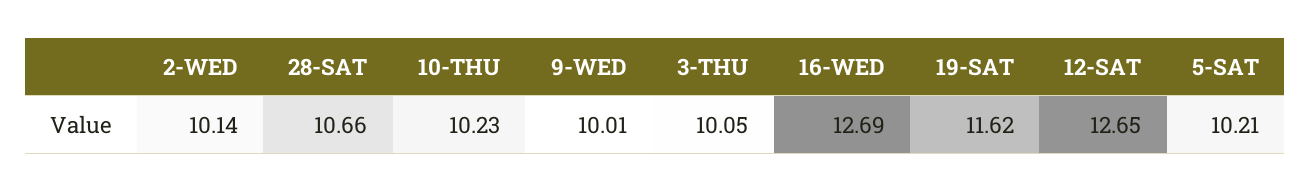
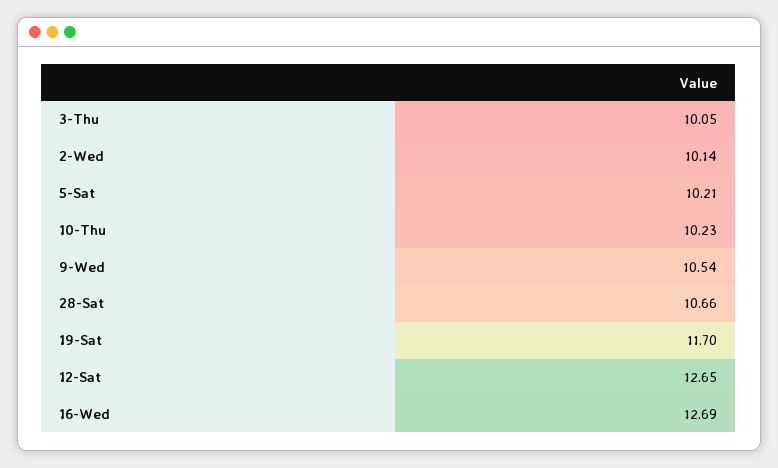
  {
    "2-WED": 10.14,
    "28-SAT": 10.66,
    "10-THU": 10.23,
-   "9-WED": 10.01,
+   "9-WED": 10.54,
    "3-THU": 10.05,
    "16-WED": 12.69,
-   "19-SAT": 11.62,
+   "19-SAT": 11.7,
    "12-SAT": 12.65,
    "5-SAT": 10.21
  }

